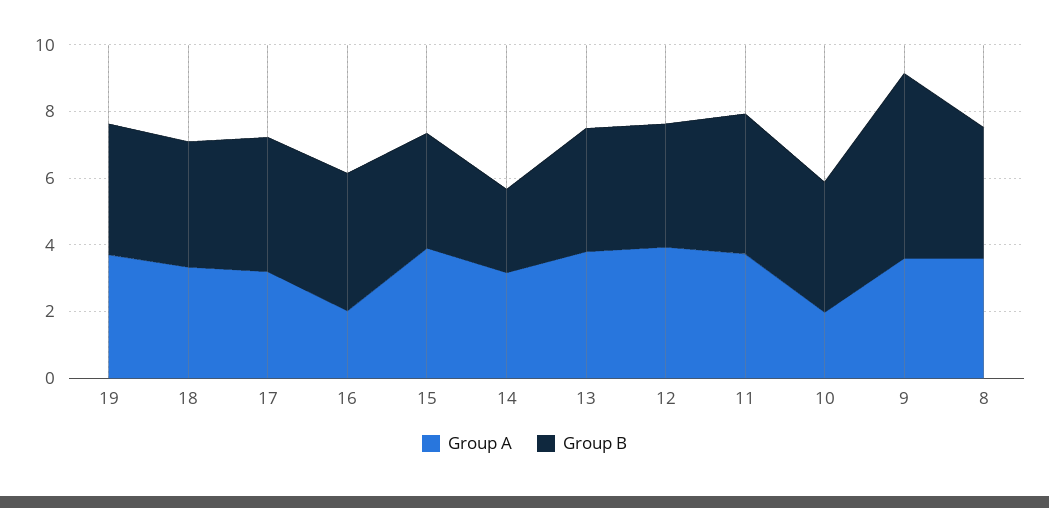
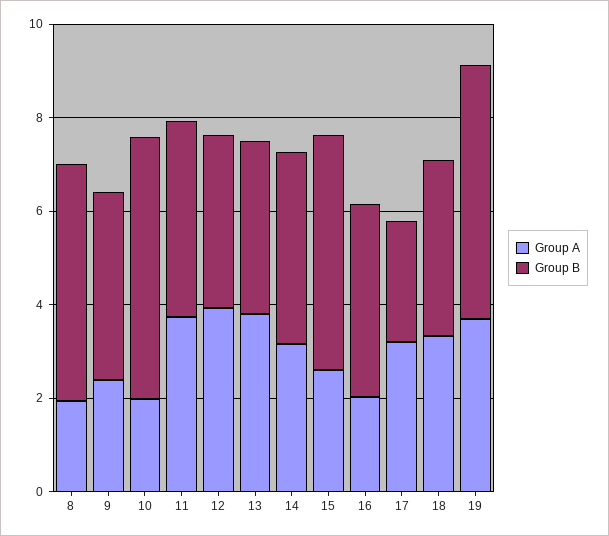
  {
    "Group A": {
      "19": 3.5,
      "18": 3.5,
      "17": 3,
      "16": 2,
-     "15": 4,
+     "15": 2.5,
      "14": 3,
      "13": 4,
      "12": 4,
      "11": 3.5,
      "10": 2,
-     "9": 3.5,
+     "9": 2.5,
-     "8": 3.5
+     "8": 2
    },
    "Group B": {
-     "19": 4,
+     "19": 5.5,
      "18": 4,
-     "17": 4,
+     "17": 2.5,
      "16": 4,
-     "15": 3.5,
+     "15": 5,
-     "14": 2.5,
+     "14": 4,
      "13": 3.5,
      "12": 3.5,
      "11": 4,
-     "10": 4,
+     "10": 5.5,
-     "9": 5.5,
+     "9": 4,
-     "8": 4
+     "8": 5
    }
  }

